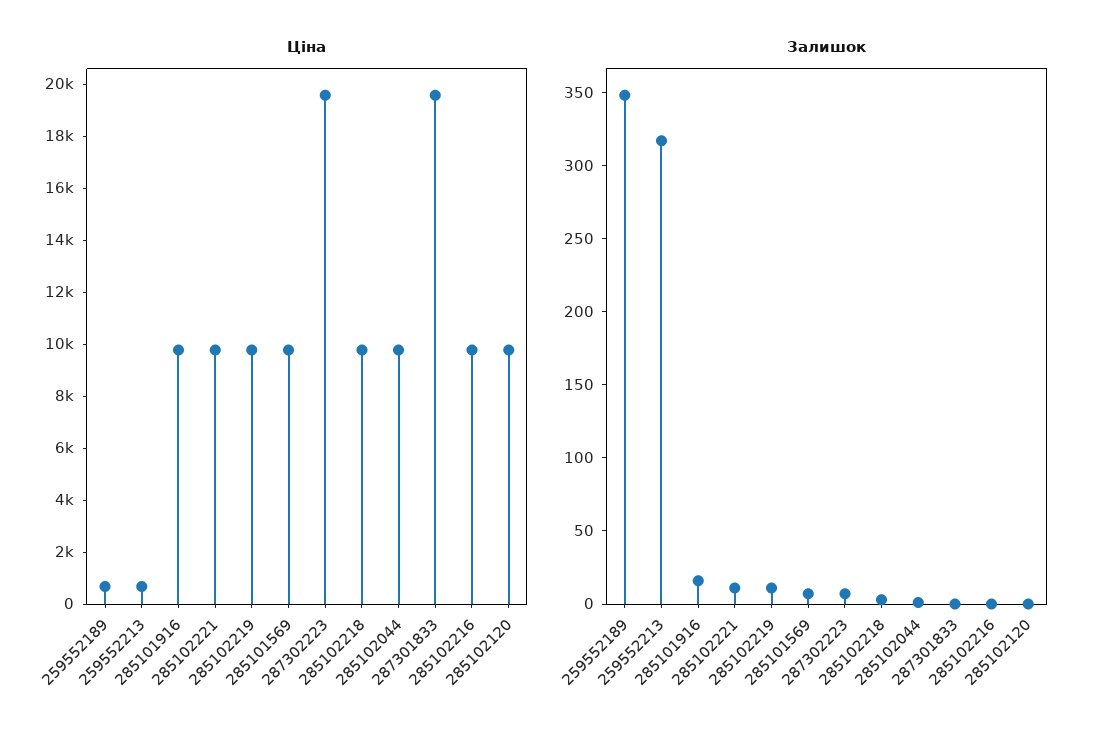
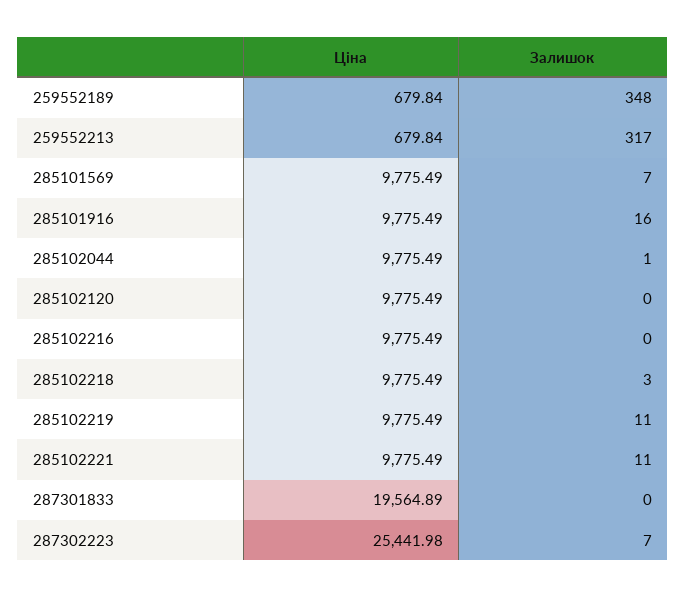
  {
    "Ціна": {
      "259552189": 679.84,
      "259552213": 679.84,
      "285101916": 9775.49,
      "285102221": 9775.49,
      "285102219": 9775.49,
      "285101569": 9775.49,
-     "287302223": 19500,
+     "287302223": 25441.98,
      "285102218": 9775.49,
      "285102044": 9775.49,
      "287301833": 19564.89,
      "285102216": 9775.49,
      "285102120": 9775.49
    },
    "Залишок": {
      "259552189": 348,
      "259552213": 317,
      "285101916": 16,
      "285102221": 11,
      "285102219": 11,
      "285101569": 7,
      "287302223": 7,
      "285102218": 3,
      "285102044": 1,
      "287301833": 0,
      "285102216": 0,
      "285102120": 0
    }
  }

